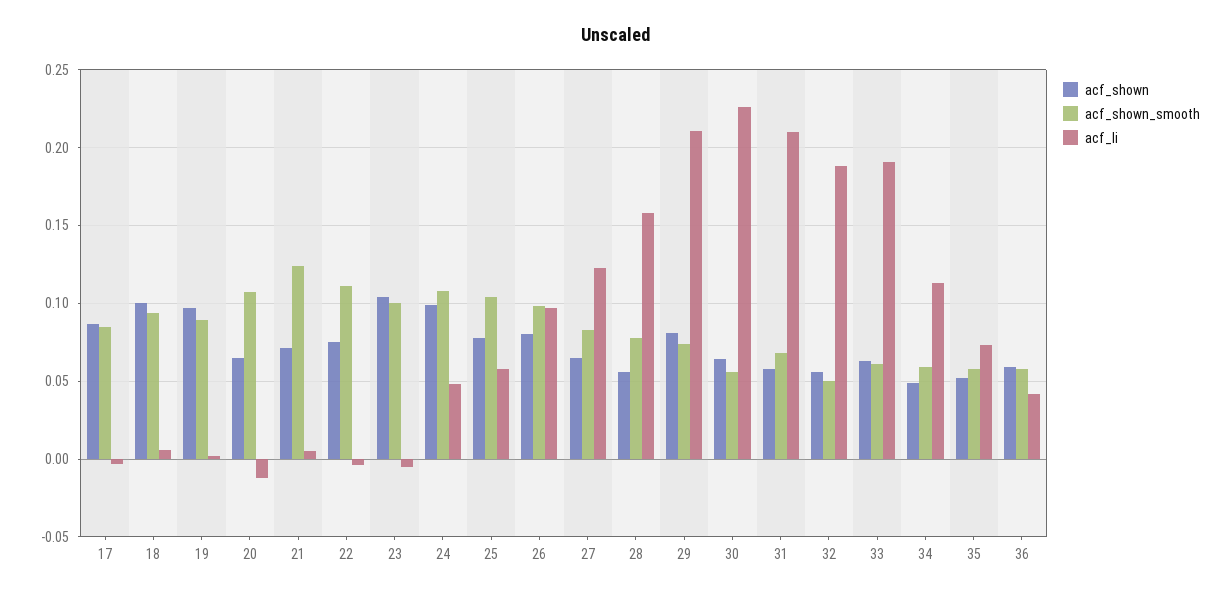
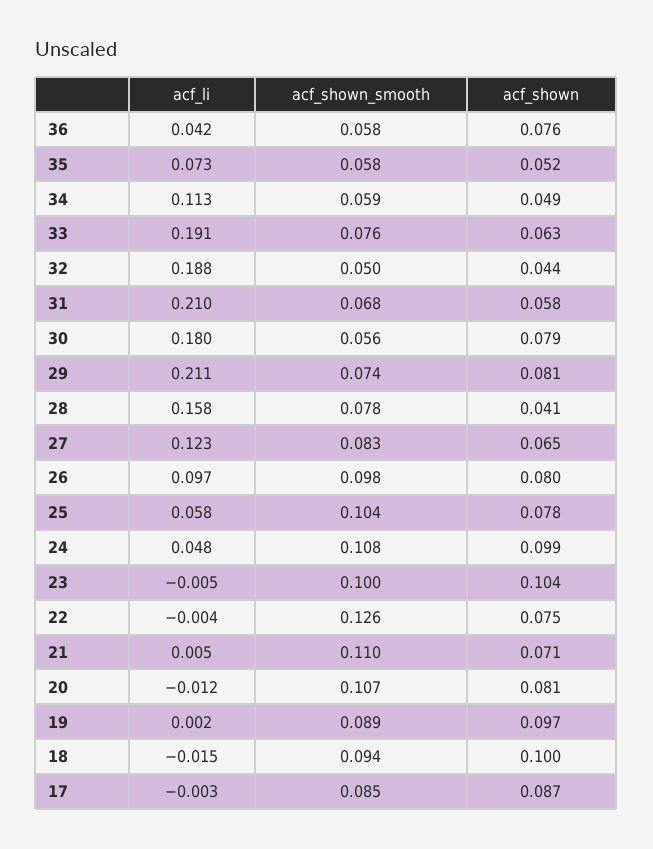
  {
    "acf_shown": {
      "17": 0.087,
      "18": 0.1,
      "19": 0.097,
-     "20": 0.065,
+     "20": 0.081,
      "21": 0.071,
      "22": 0.075,
      "23": 0.104,
      "24": 0.099,
      "25": 0.078,
      "26": 0.08,
      "27": 0.065,
-     "28": 0.055,
+     "28": 0.041,
      "29": 0.081,
-     "30": 0.065,
+     "30": 0.079,
      "31": 0.058,
-     "32": 0.055,
+     "32": 0.044,
      "33": 0.063,
      "34": 0.049,
      "35": 0.052,
-     "36": 0.06
+     "36": 0.076
    },
    "acf_shown_smooth": {
      "17": 0.085,
      "18": 0.094,
      "19": 0.089,
      "20": 0.107,
-     "21": 0.125,
+     "21": 0.11,
-     "22": 0.11,
+     "22": 0.126,
      "23": 0.1,
      "24": 0.108,
      "25": 0.104,
      "26": 0.098,
      "27": 0.083,
      "28": 0.078,
      "29": 0.074,
      "30": 0.056,
      "31": 0.068,
      "32": 0.05,
-     "33": 0.06,
+     "33": 0.076,
      "34": 0.059,
      "35": 0.058,
      "36": 0.058
    },
    "acf_li": {
      "17": -0.003,
-     "18": 0.005,
+     "18": -0.015,
      "19": 0.002,
      "20": -0.012,
      "21": 0.005,
      "22": -0.004,
      "23": -0.005,
      "24": 0.048,
      "25": 0.058,
      "26": 0.097,
      "27": 0.123,
      "28": 0.158,
      "29": 0.211,
-     "30": 0.225,
+     "30": 0.18,
      "31": 0.21,
      "32": 0.188,
      "33": 0.191,
      "34": 0.113,
      "35": 0.073,
      "36": 0.042
    }
  }

